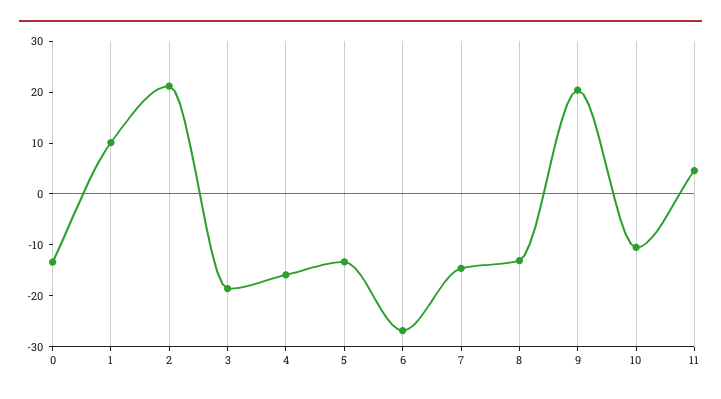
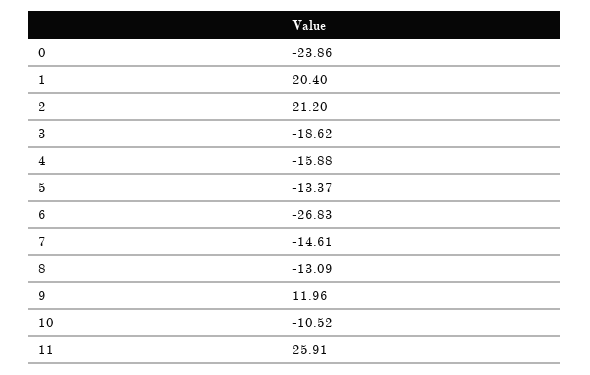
  {
-   "0": -14,
+   "0": -23.86,
-   "1": 10,
+   "1": 20.4,
    "2": 21.2,
    "3": -18.62,
    "4": -15.88,
    "5": -13.37,
    "6": -26.83,
    "7": -14.61,
    "8": -13.09,
-   "9": 20,
+   "9": 11.96,
    "10": -10.52,
-   "11": 4
+   "11": 25.91
  }

